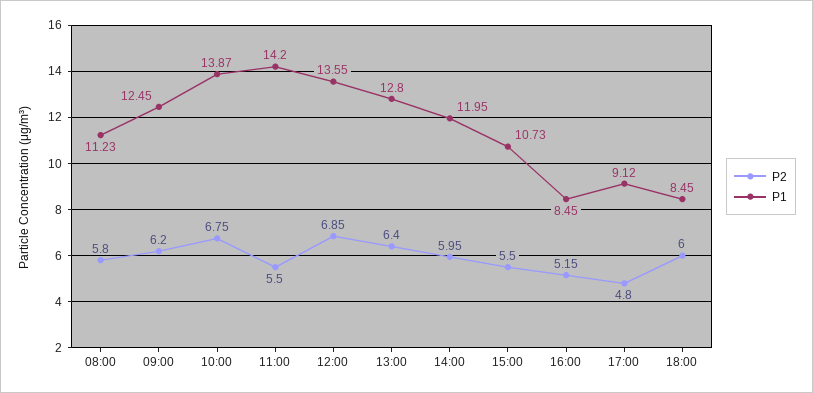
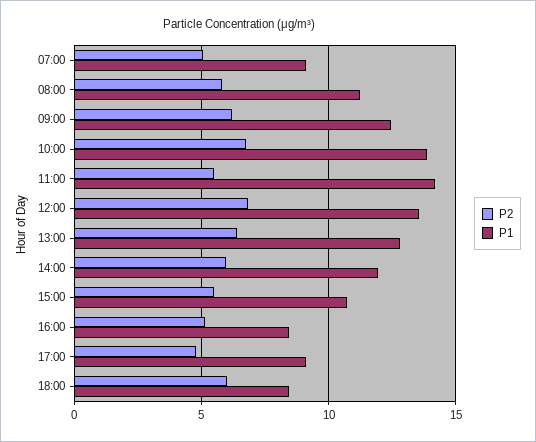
  {
    "P2": {
      "08:00": 5.8,
      "09:00": 6.2,
      "10:00": 6.75,
      "11:00": 5.5,
      "12:00": 6.85,
      "13:00": 6.4,
      "14:00": 5.95,
      "15:00": 5.5,
      "16:00": 5.15,
      "17:00": 4.8,
-     "18:00": 6
+     "18:00": 6,
+     "07:00": 5
    },
    "P1": {
      "08:00": 11.23,
      "09:00": 12.45,
      "10:00": 13.87,
      "11:00": 14.2,
      "12:00": 13.55,
      "13:00": 12.8,
      "14:00": 11.95,
      "15:00": 10.73,
      "16:00": 8.45,
      "17:00": 9.12,
-     "18:00": 8.45
+     "18:00": 8.45,
+     "07:00": 9
    }
  }

